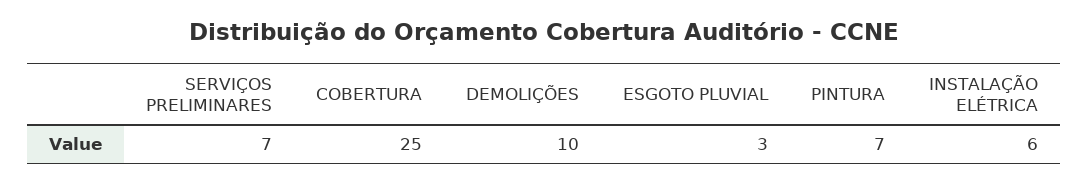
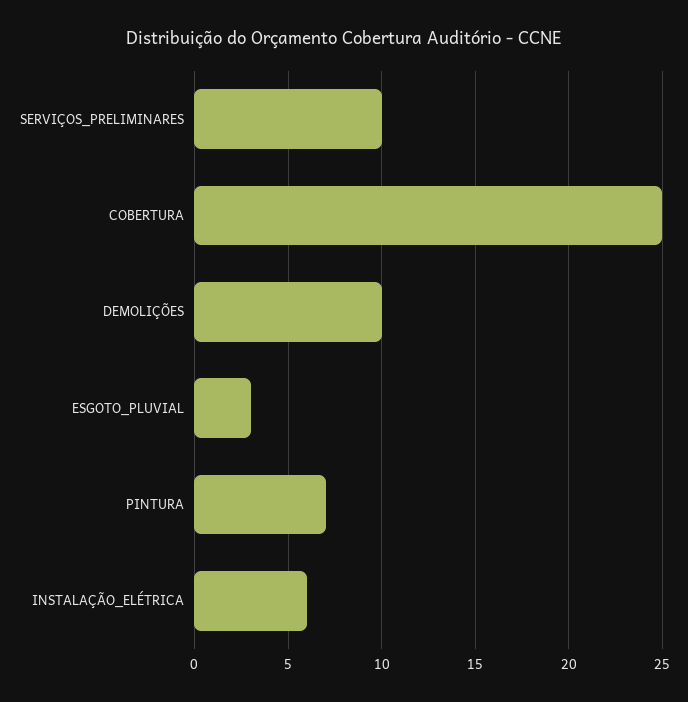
  {
-   "SERVIÇOS PRELIMINARES": 7,
+   "SERVIÇOS PRELIMINARES": 10,
    "COBERTURA": 25,
    "DEMOLIÇÕES": 10,
    "ESGOTO PLUVIAL": 3,
    "PINTURA": 7,
    "INSTALAÇÃO ELÉTRICA": 6
  }

